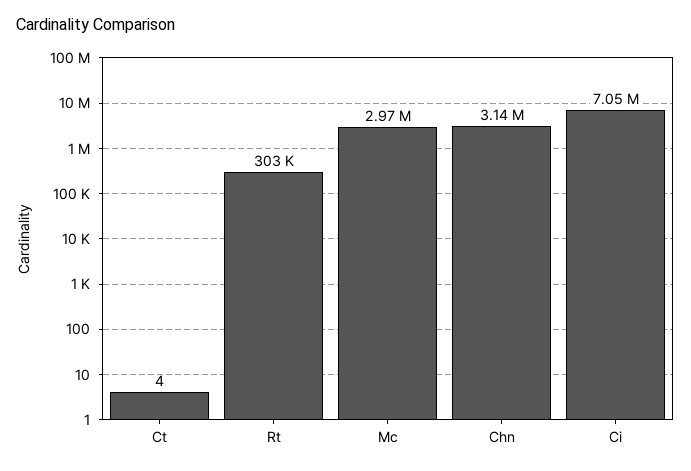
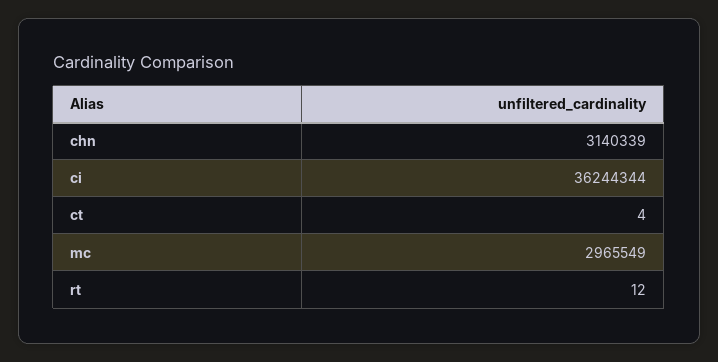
  {
    "Ct": 4,
-   "Rt": 303000,
+   "Rt": 12,
    "Mc": 2965549,
    "Chn": 3140339,
-   "Ci": 7050000
+   "Ci": 36244344
  }

